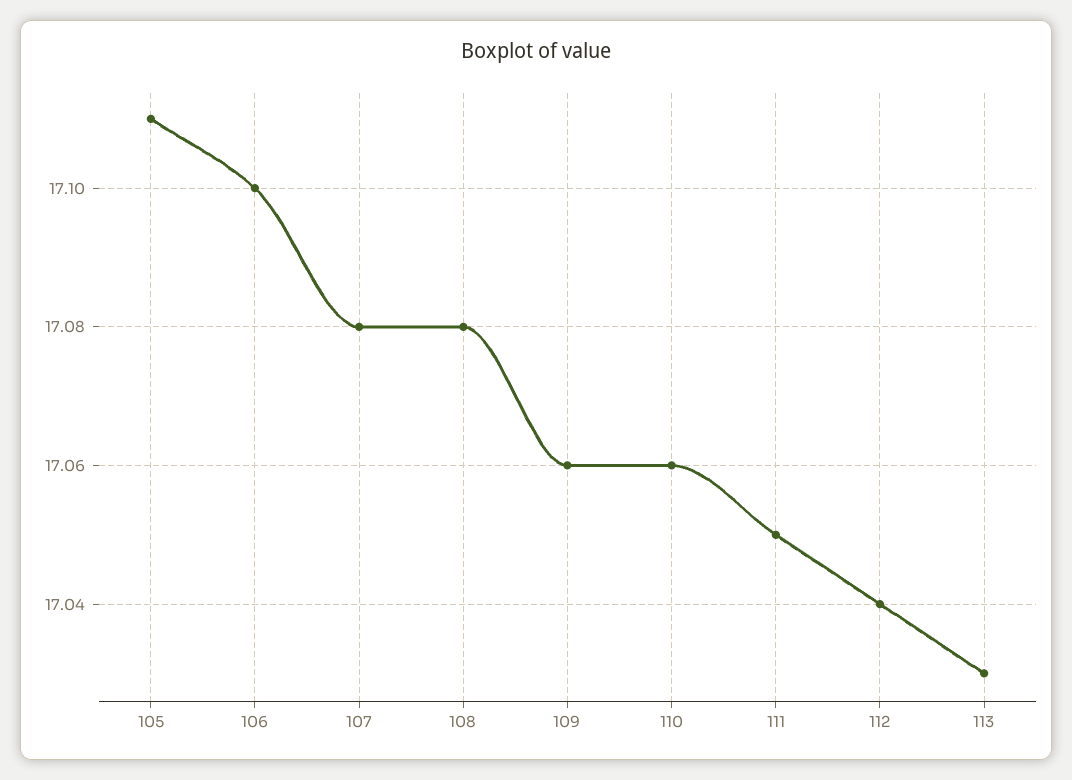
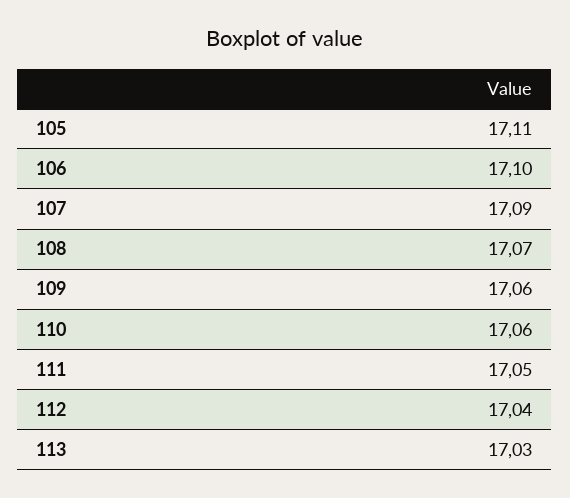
  {
    "105": 17.11,
    "106": 17.1,
-   "107": 17.08,
+   "107": 17.09,
-   "108": 17.08,
+   "108": 17.07,
    "109": 17.06,
    "110": 17.06,
    "111": 17.05,
    "112": 17.04,
    "113": 17.03
  }

